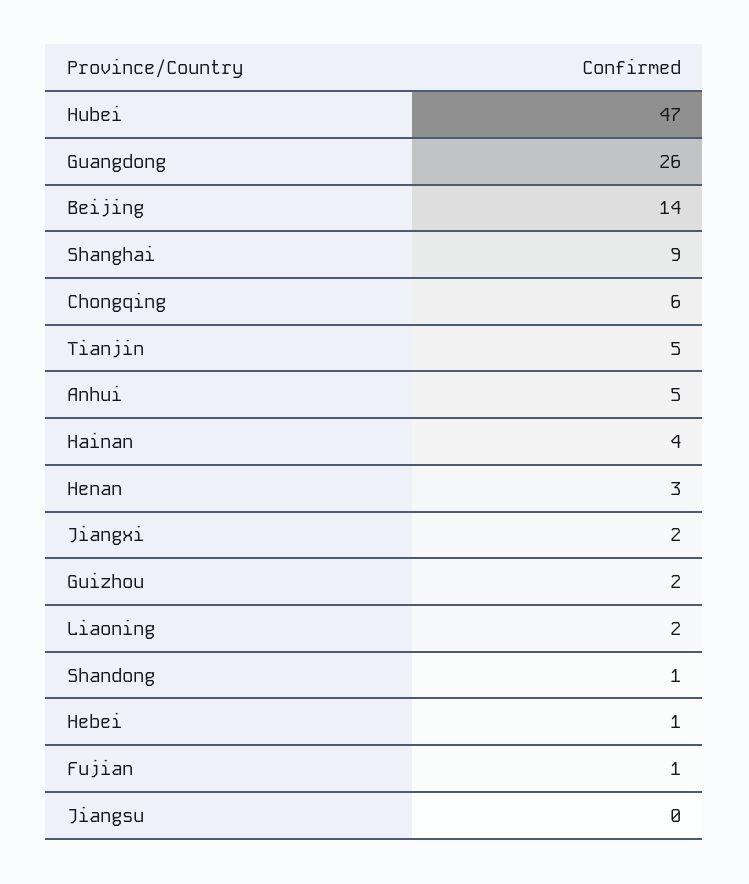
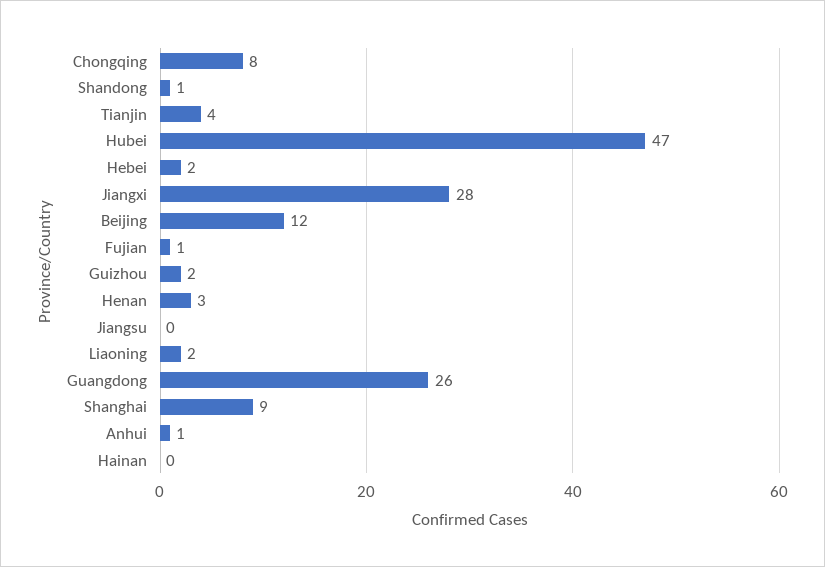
  {
    "Hubei": 47,
    "Guangdong": 26,
-   "Beijing": 14,
+   "Beijing": 12,
    "Shanghai": 9,
-   "Chongqing": 6,
+   "Chongqing": 8,
-   "Tianjin": 5,
+   "Tianjin": 4,
-   "Anhui": 5,
+   "Anhui": 1,
-   "Hainan": 4,
+   "Hainan": 0,
    "Henan": 3,
-   "Jiangxi": 2,
+   "Jiangxi": 28,
    "Guizhou": 2,
    "Liaoning": 2,
    "Shandong": 1,
-   "Hebei": 1,
+   "Hebei": 2,
    "Fujian": 1,
    "Jiangsu": 0
  }

